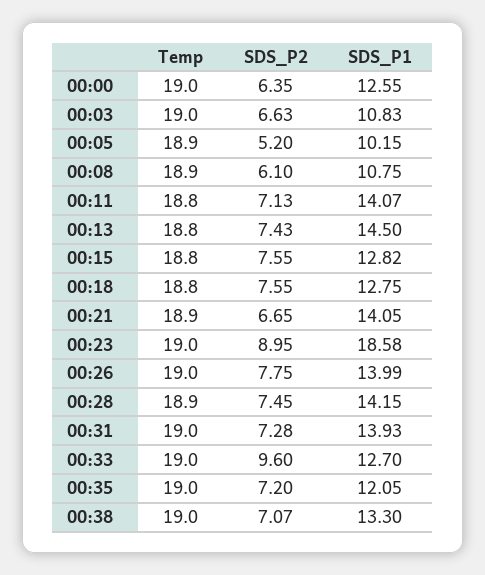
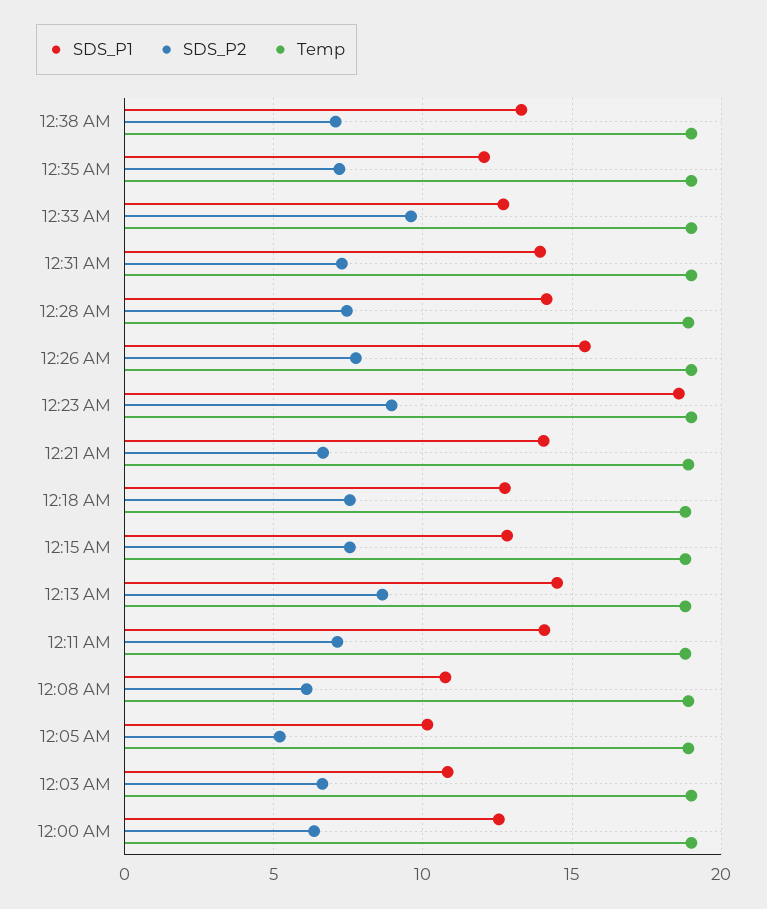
  {
    "Temp": {
      "00:00": 19,
      "00:03": 19,
      "00:05": 18.9,
      "00:08": 18.9,
      "00:11": 18.8,
      "00:13": 18.8,
      "00:15": 18.8,
      "00:18": 18.8,
      "00:21": 18.9,
      "00:23": 19,
      "00:26": 19,
      "00:28": 18.9,
      "00:31": 19,
      "00:33": 19,
      "00:35": 19,
      "00:38": 19
    },
    "SDS_P2": {
      "00:00": 6.35,
      "00:03": 6.63,
      "00:05": 5.2,
      "00:08": 6.1,
      "00:11": 7.13,
-     "00:13": 7.43,
+     "00:13": 8.5,
      "00:15": 7.55,
      "00:18": 7.55,
      "00:21": 6.65,
      "00:23": 8.95,
      "00:26": 7.75,
      "00:28": 7.45,
      "00:31": 7.28,
      "00:33": 9.6,
      "00:35": 7.2,
      "00:38": 7.07
    },
    "SDS_P1": {
      "00:00": 12.55,
      "00:03": 10.83,
      "00:05": 10.15,
      "00:08": 10.75,
      "00:11": 14.07,
      "00:13": 14.5,
      "00:15": 12.82,
      "00:18": 12.75,
      "00:21": 14.05,
      "00:23": 18.58,
-     "00:26": 13.99,
+     "00:26": 15.5,
      "00:28": 14.15,
      "00:31": 13.93,
      "00:33": 12.7,
      "00:35": 12.05,
      "00:38": 13.3
    }
  }

